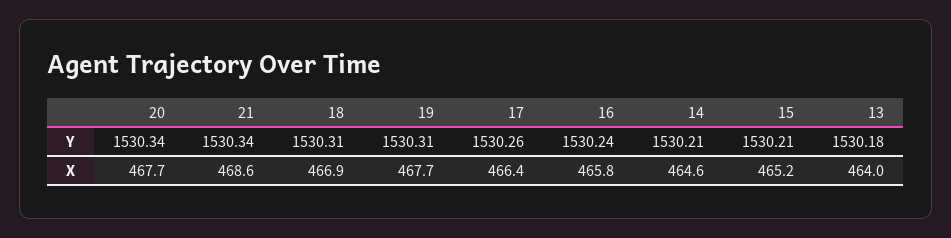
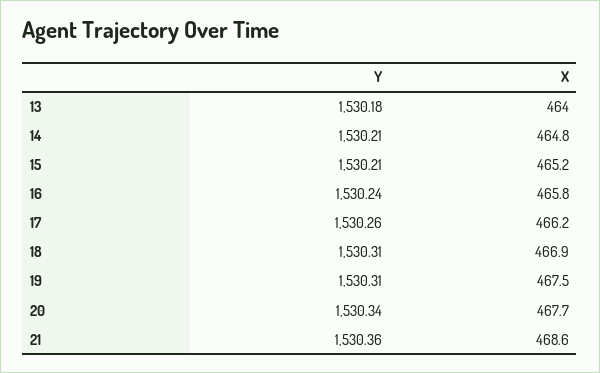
  {
    "20": {
      "Y": 1530.34,
      "X": 467.7
    },
    "21": {
-     "Y": 1530.34,
+     "Y": 1530.36,
      "X": 468.6
    },
    "18": {
      "Y": 1530.31,
      "X": 466.9
    },
    "19": {
      "Y": 1530.31,
-     "X": 467.7
+     "X": 467.5
    },
    "17": {
      "Y": 1530.26,
-     "X": 466.4
+     "X": 466.2
    },
    "16": {
      "Y": 1530.24,
      "X": 465.8
    },
    "14": {
      "Y": 1530.21,
-     "X": 464.6
+     "X": 464.8
    },
    "15": {
      "Y": 1530.21,
      "X": 465.2
    },
    "13": {
      "Y": 1530.18,
      "X": 464
    }
  }

